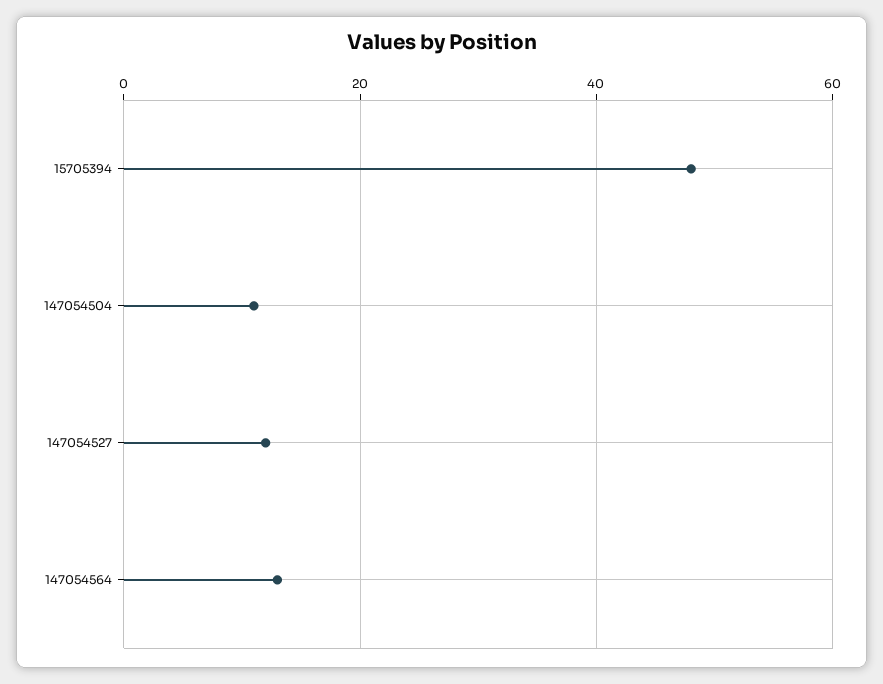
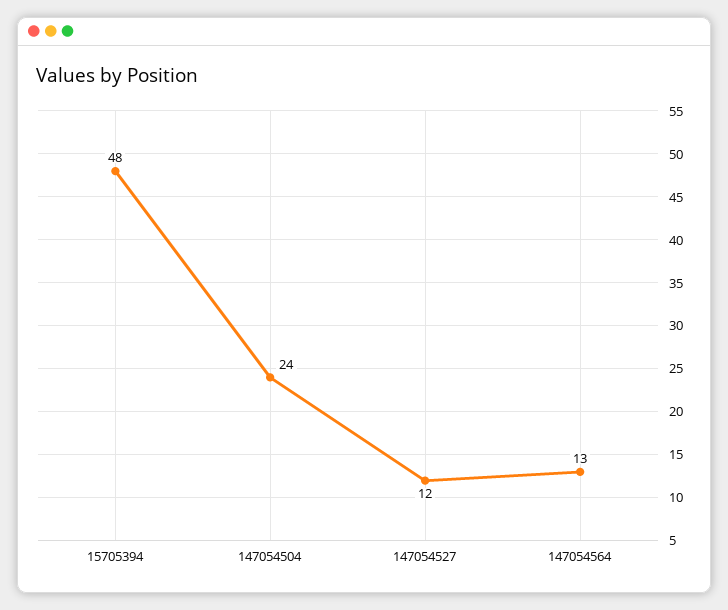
  {
    "15705394": 48,
-   "147054504": 10,
+   "147054504": 24,
    "147054527": 12,
    "147054564": 13
  }

